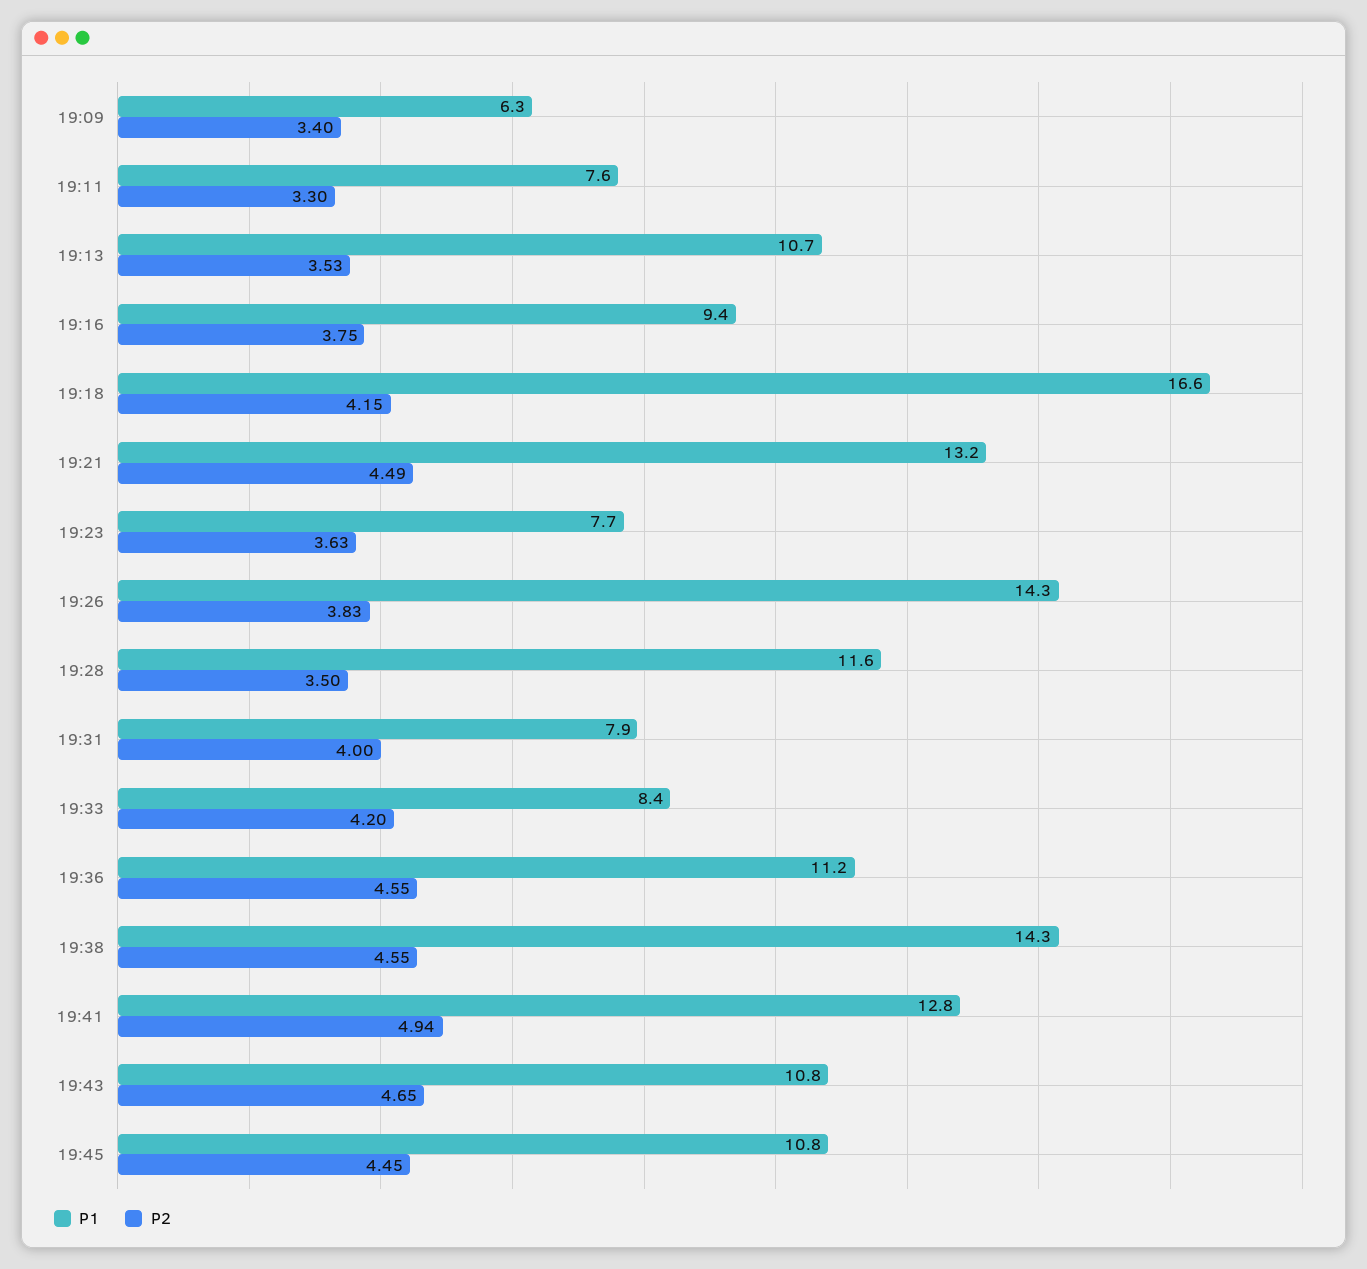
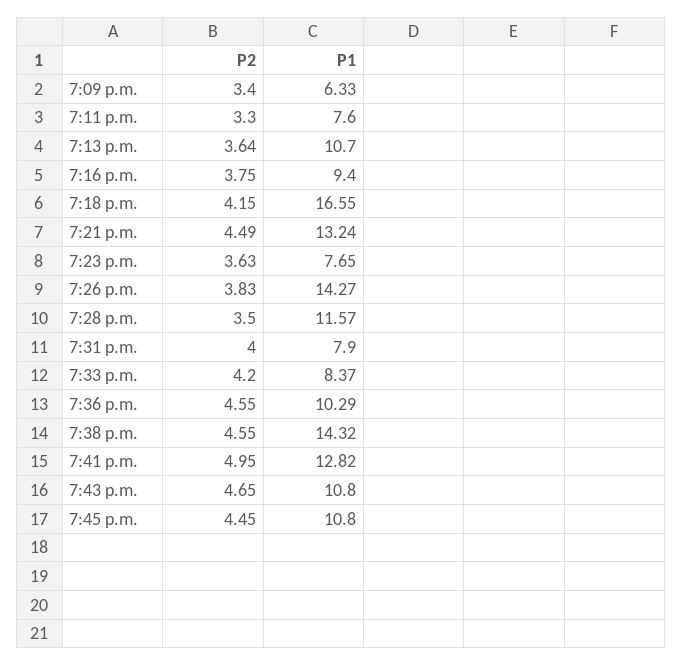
  {
    "P1": {
      "19:09": 6.33,
      "19:11": 7.6,
      "19:13": 10.7,
      "19:16": 9.4,
      "19:18": 16.55,
      "19:21": 13.24,
      "19:23": 7.65,
      "19:26": 14.27,
      "19:28": 11.57,
      "19:31": 7.9,
      "19:33": 8.37,
-     "19:36": 11.2,
+     "19:36": 10.29,
      "19:38": 14.32,
      "19:41": 12.82,
      "19:43": 10.8,
      "19:45": 10.8
    },
    "P2": {
      "19:09": 3.4,
      "19:11": 3.3,
-     "19:13": 3.53,
+     "19:13": 3.64,
      "19:16": 3.75,
      "19:18": 4.15,
      "19:21": 4.49,
      "19:23": 3.63,
      "19:26": 3.83,
      "19:28": 3.5,
      "19:31": 4,
      "19:33": 4.2,
      "19:36": 4.55,
      "19:38": 4.55,
-     "19:41": 4.94,
+     "19:41": 4.95,
      "19:43": 4.65,
      "19:45": 4.45
    }
  }

